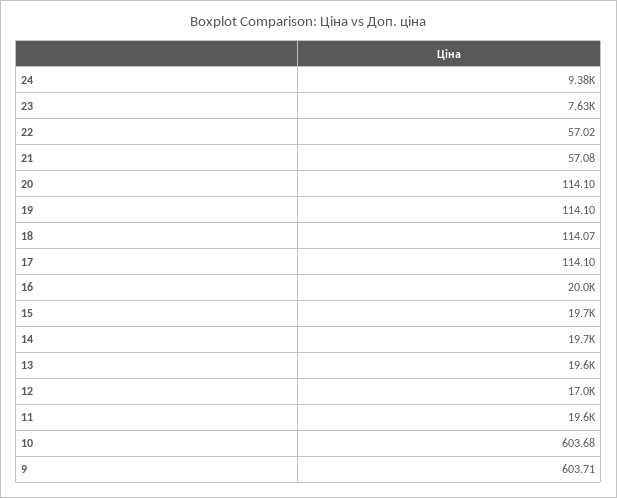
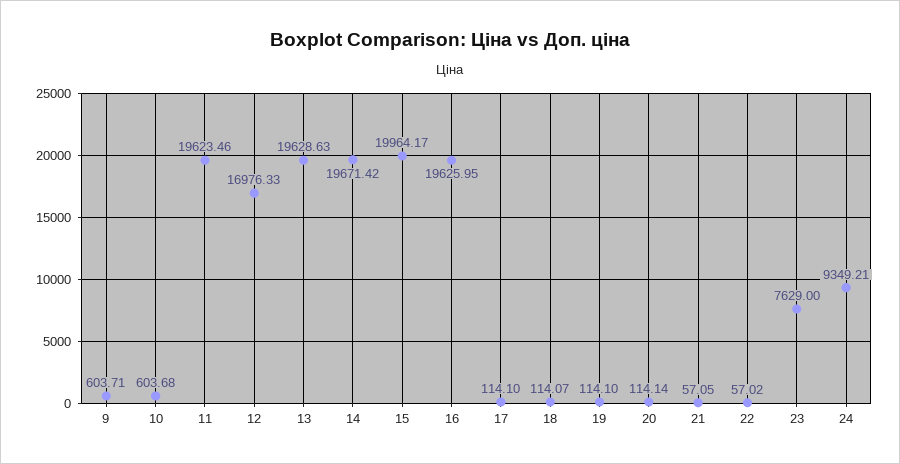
  {
-   "24": 9380,
+   "24": 9349.21,
    "23": 7629,
    "22": 57.02,
-   "21": 57.08,
+   "21": 57.05,
-   "20": 114.1,
+   "20": 114.14,
    "19": 114.1,
    "18": 114.07,
    "17": 114.1,
-   "16": 20000,
+   "16": 19625.95,
-   "15": 19700,
+   "15": 19964.17,
    "14": 19671.42,
    "13": 19628.63,
    "12": 16976.33,
    "11": 19623.46,
    "10": 603.68,
    "9": 603.71
  }

